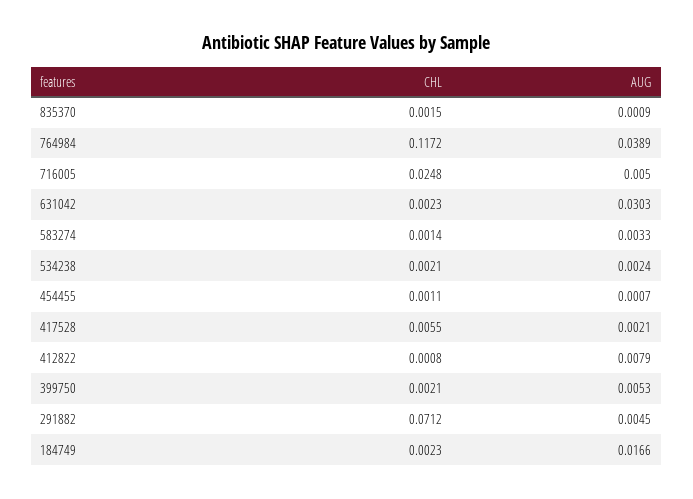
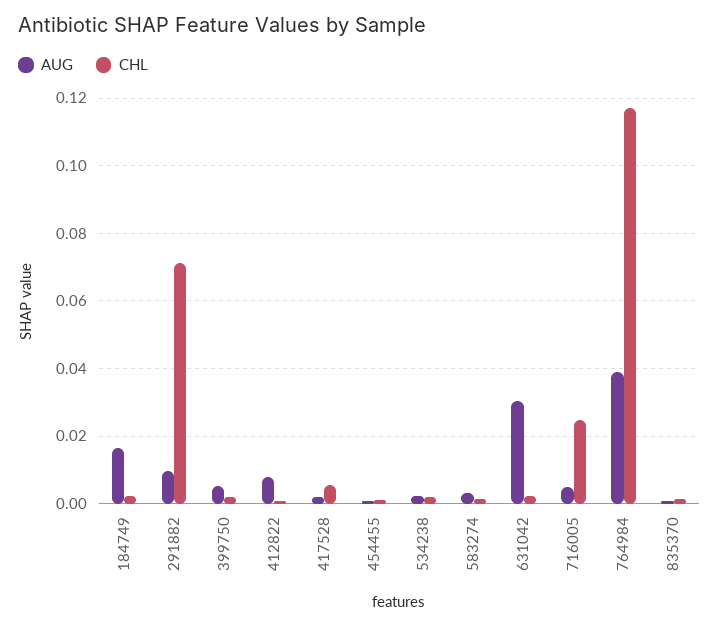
  {
    "CHL": {
      "835370": 0.0015,
      "764984": 0.1172,
      "716005": 0.0248,
      "631042": 0.0023,
      "583274": 0.0014,
      "534238": 0.0021,
      "454455": 0.0011,
      "417528": 0.0055,
      "412822": 0.0008,
      "399750": 0.0021,
      "291882": 0.0712,
      "184749": 0.0023
    },
    "AUG": {
      "835370": 0.0009,
      "764984": 0.0389,
      "716005": 0.005,
      "631042": 0.0303,
      "583274": 0.0033,
      "534238": 0.0024,
      "454455": 0.0007,
      "417528": 0.0021,
      "412822": 0.0079,
      "399750": 0.0053,
-     "291882": 0.0045,
+     "291882": 0.01,
      "184749": 0.0166
    }
  }

